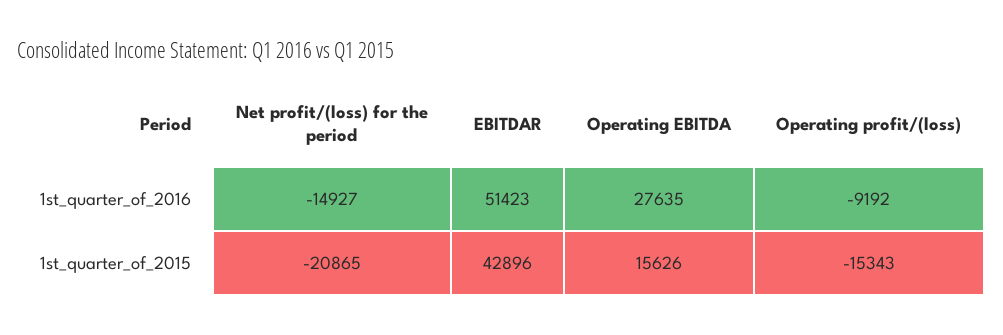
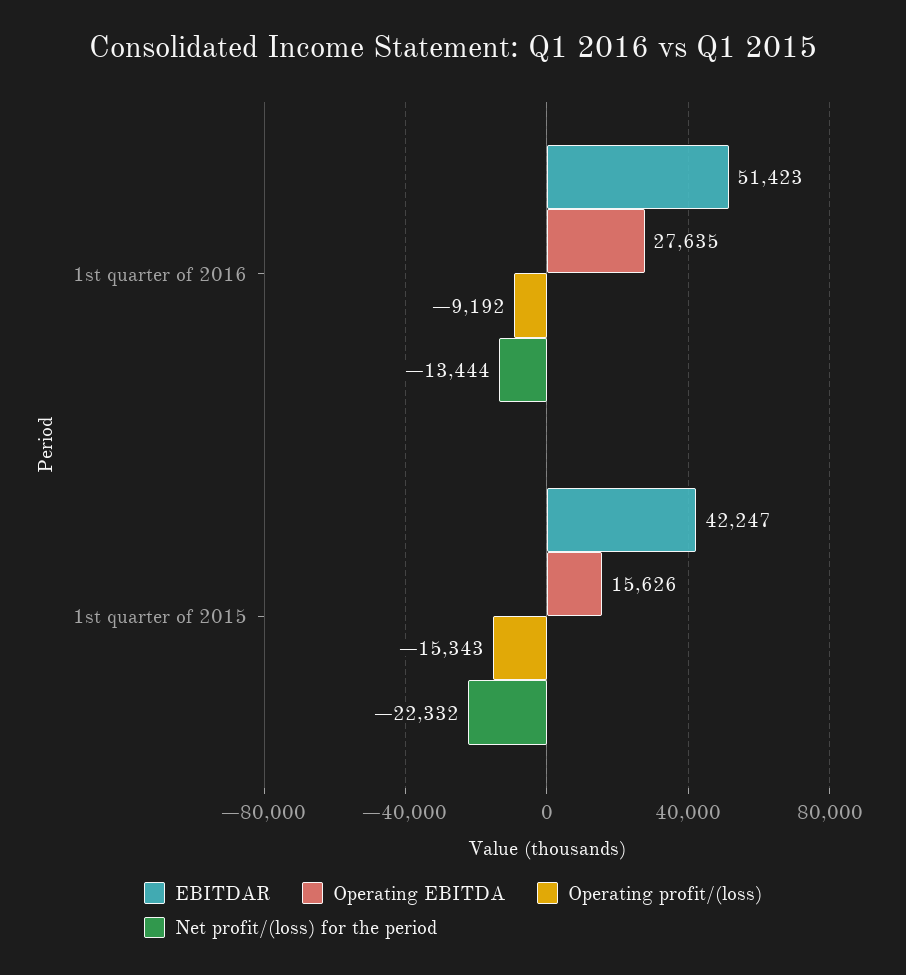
  {
    "Net profit/(loss) for the period": {
-     "1st_quarter_of_2016": -14927,
+     "1st_quarter_of_2016": -13444,
-     "1st_quarter_of_2015": -20865
+     "1st_quarter_of_2015": -22332
    },
    "EBITDAR": {
      "1st_quarter_of_2016": 51423,
-     "1st_quarter_of_2015": 42896
+     "1st_quarter_of_2015": 42247
    },
    "Operating EBITDA": {
      "1st_quarter_of_2016": 27635,
      "1st_quarter_of_2015": 15626
    },
    "Operating profit/(loss)": {
      "1st_quarter_of_2016": -9192,
      "1st_quarter_of_2015": -15343
    }
  }

